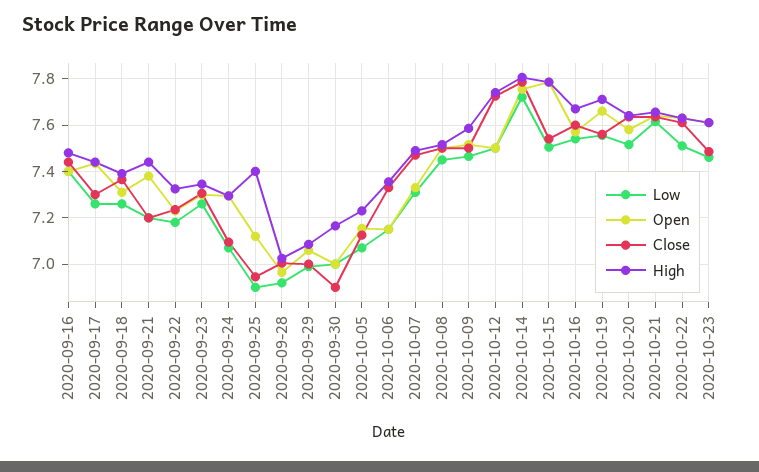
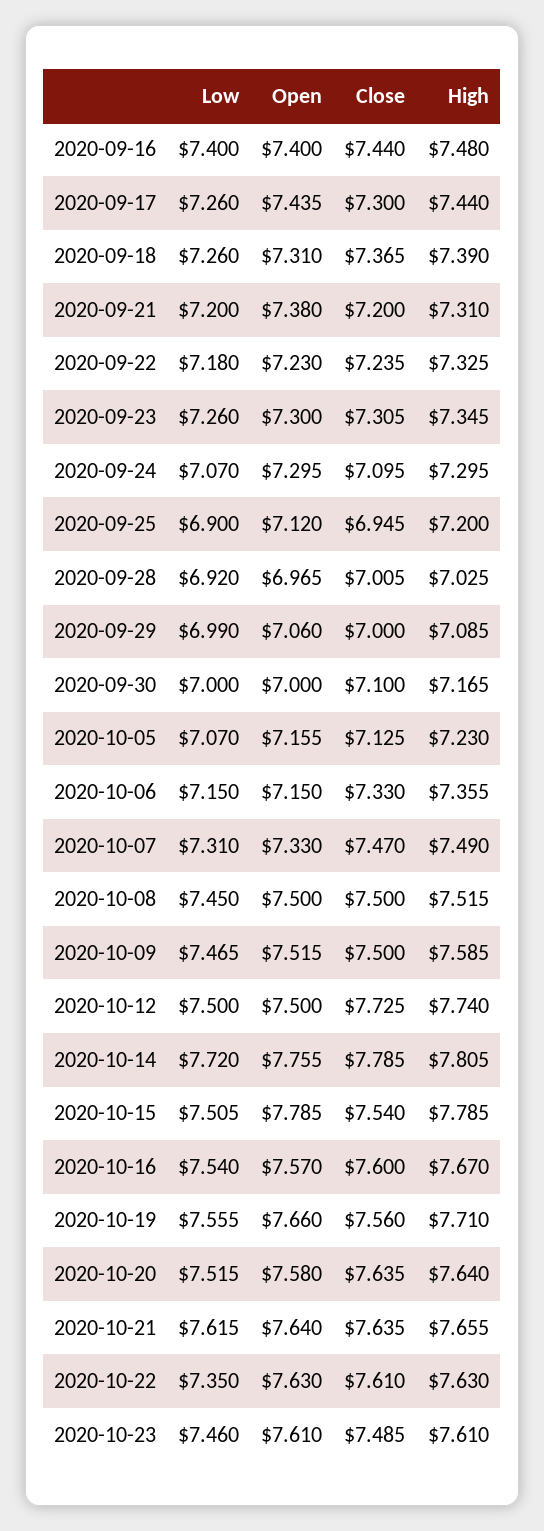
  {
    "Low": {
      "2020-09-16": 7.4,
      "2020-09-17": 7.26,
      "2020-09-18": 7.26,
      "2020-09-21": 7.2,
      "2020-09-22": 7.18,
      "2020-09-23": 7.26,
      "2020-09-24": 7.07,
      "2020-09-25": 6.9,
      "2020-09-28": 6.92,
      "2020-09-29": 6.99,
      "2020-09-30": 7,
      "2020-10-05": 7.07,
      "2020-10-06": 7.15,
      "2020-10-07": 7.31,
      "2020-10-08": 7.45,
      "2020-10-09": 7.465,
      "2020-10-12": 7.5,
      "2020-10-14": 7.72,
      "2020-10-15": 7.505,
      "2020-10-16": 7.54,
      "2020-10-19": 7.555,
      "2020-10-20": 7.515,
      "2020-10-21": 7.615,
-     "2020-10-22": 7.5,
+     "2020-10-22": 7.35,
      "2020-10-23": 7.46
    },
    "Open": {
      "2020-09-16": 7.4,
      "2020-09-17": 7.435,
      "2020-09-18": 7.31,
      "2020-09-21": 7.38,
      "2020-09-22": 7.23,
      "2020-09-23": 7.3,
      "2020-09-24": 7.295,
      "2020-09-25": 7.12,
      "2020-09-28": 6.965,
      "2020-09-29": 7.06,
      "2020-09-30": 7,
      "2020-10-05": 7.155,
      "2020-10-06": 7.15,
      "2020-10-07": 7.33,
      "2020-10-08": 7.5,
      "2020-10-09": 7.515,
      "2020-10-12": 7.5,
      "2020-10-14": 7.755,
      "2020-10-15": 7.785,
      "2020-10-16": 7.57,
      "2020-10-19": 7.66,
      "2020-10-20": 7.58,
      "2020-10-21": 7.64,
      "2020-10-22": 7.63,
      "2020-10-23": 7.61
    },
    "Close": {
      "2020-09-16": 7.44,
      "2020-09-17": 7.3,
      "2020-09-18": 7.365,
      "2020-09-21": 7.2,
      "2020-09-22": 7.235,
      "2020-09-23": 7.305,
      "2020-09-24": 7.095,
      "2020-09-25": 6.945,
      "2020-09-28": 7.005,
      "2020-09-29": 7,
-     "2020-09-30": 6.9,
+     "2020-09-30": 7.1,
      "2020-10-05": 7.125,
      "2020-10-06": 7.33,
      "2020-10-07": 7.47,
      "2020-10-08": 7.5,
      "2020-10-09": 7.5,
      "2020-10-12": 7.725,
      "2020-10-14": 7.785,
      "2020-10-15": 7.54,
      "2020-10-16": 7.6,
      "2020-10-19": 7.56,
      "2020-10-20": 7.635,
      "2020-10-21": 7.635,
      "2020-10-22": 7.61,
      "2020-10-23": 7.485
    },
    "High": {
      "2020-09-16": 7.48,
      "2020-09-17": 7.44,
      "2020-09-18": 7.39,
-     "2020-09-21": 7.45,
+     "2020-09-21": 7.31,
      "2020-09-22": 7.325,
      "2020-09-23": 7.345,
      "2020-09-24": 7.295,
-     "2020-09-25": 7.4,
+     "2020-09-25": 7.2,
      "2020-09-28": 7.025,
      "2020-09-29": 7.085,
      "2020-09-30": 7.165,
      "2020-10-05": 7.23,
      "2020-10-06": 7.355,
      "2020-10-07": 7.49,
      "2020-10-08": 7.515,
      "2020-10-09": 7.585,
      "2020-10-12": 7.74,
      "2020-10-14": 7.805,
      "2020-10-15": 7.785,
      "2020-10-16": 7.67,
      "2020-10-19": 7.71,
      "2020-10-20": 7.64,
      "2020-10-21": 7.655,
      "2020-10-22": 7.63,
      "2020-10-23": 7.61
    }
  }

